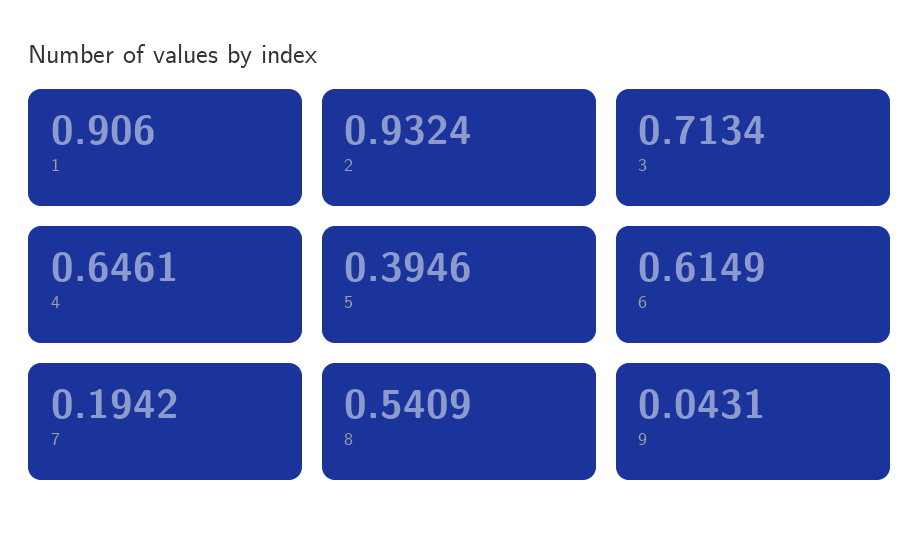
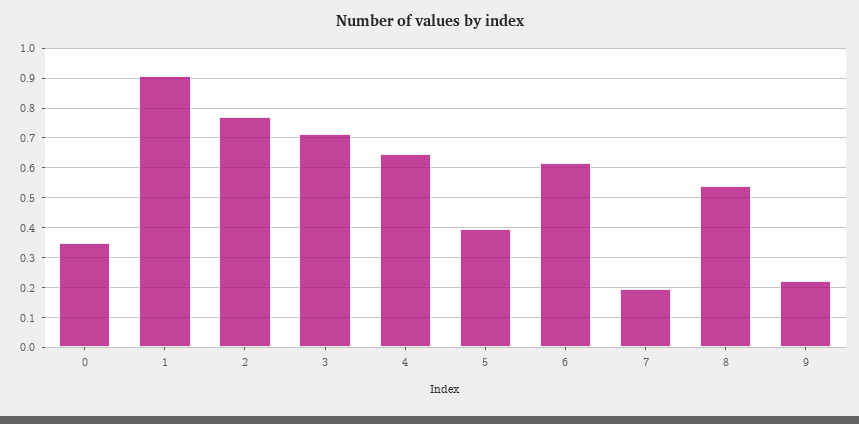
  {
    "1": 0.906,
-   "2": 0.9324,
+   "2": 0.775,
    "3": 0.7134,
    "4": 0.6461,
    "5": 0.3946,
    "6": 0.6149,
    "7": 0.1942,
    "8": 0.5409,
-   "9": 0.0431
+   "9": 0.225,
+   "0": 0.35
  }

